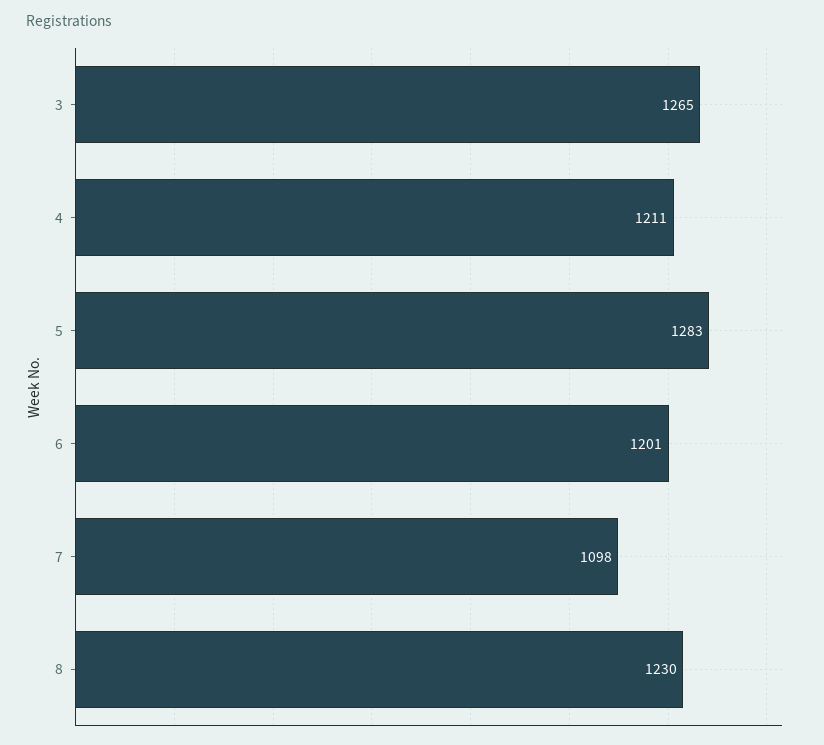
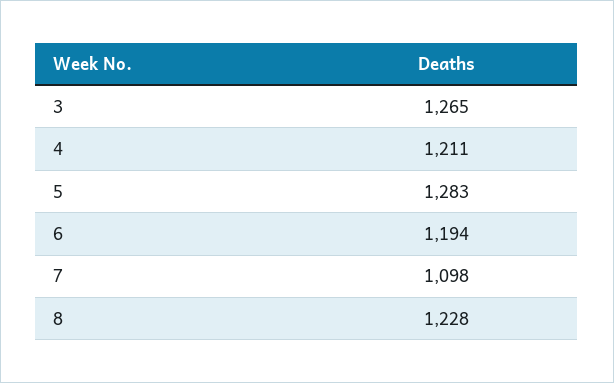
  {
    "3": 1265,
    "4": 1211,
    "5": 1283,
-   "6": 1201,
+   "6": 1194,
    "7": 1098,
-   "8": 1230
+   "8": 1228
  }

